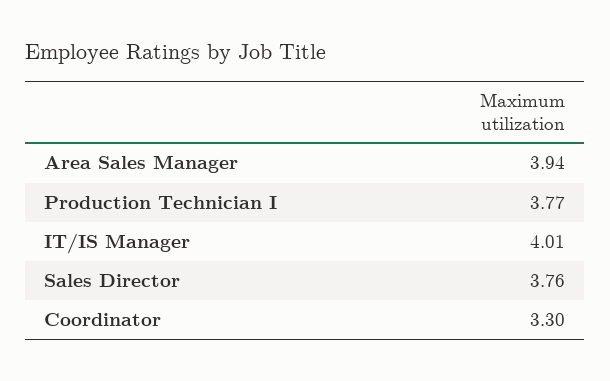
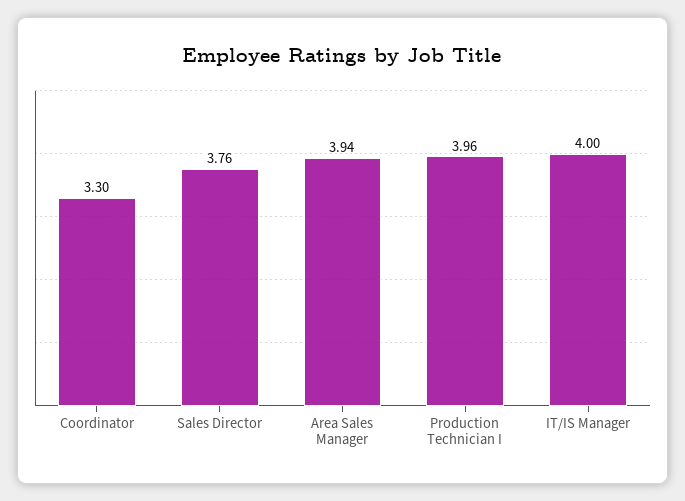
  {
    "Area Sales Manager": 3.94,
-   "Production Technician I": 3.77,
+   "Production Technician I": 3.96,
-   "IT/IS Manager": 4.01,
+   "IT/IS Manager": 4,
    "Sales Director": 3.76,
    "Coordinator": 3.3
  }

